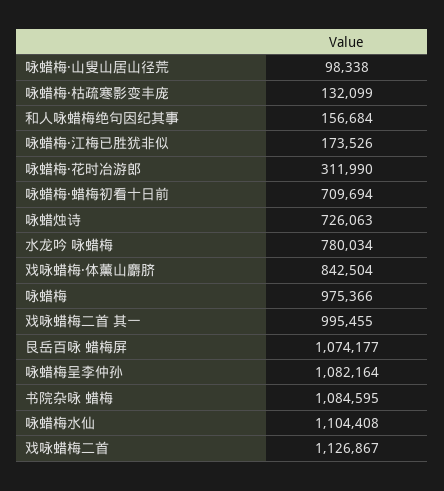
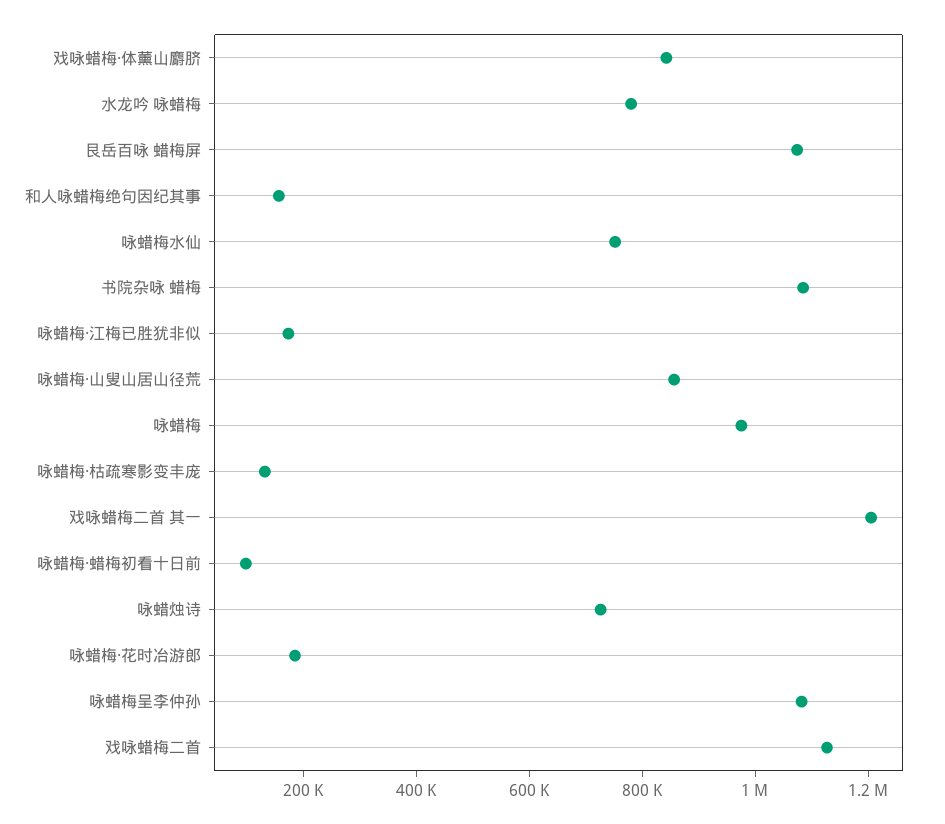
  {
-   "咏蜡梅·山叟山居山径荒": 98338,
+   "咏蜡梅·山叟山居山径荒": 850000,
    "咏蜡梅·枯疏寒影变丰庞": 132099,
    "和人咏蜡梅绝句因纪其事": 156684,
    "咏蜡梅·江梅已胜犹非似": 173526,
-   "咏蜡梅·花时冶游郎": 311990,
+   "咏蜡梅·花时冶游郎": 200000,
-   "咏蜡梅·蜡梅初看十日前": 709694,
+   "咏蜡梅·蜡梅初看十日前": 100000,
    "咏蜡烛诗": 726063,
    "水龙吟 咏蜡梅": 780034,
    "戏咏蜡梅·体薰山麝脐": 842504,
    "咏蜡梅": 975366,
-   "戏咏蜡梅二首 其一": 995455,
+   "戏咏蜡梅二首 其一": 1200000,
    "艮岳百咏 蜡梅屏": 1074177,
    "咏蜡梅呈李仲孙": 1082164,
    "书院杂咏 蜡梅": 1084595,
-   "咏蜡梅水仙": 1104408,
+   "咏蜡梅水仙": 750000,
    "戏咏蜡梅二首": 1126867
  }

